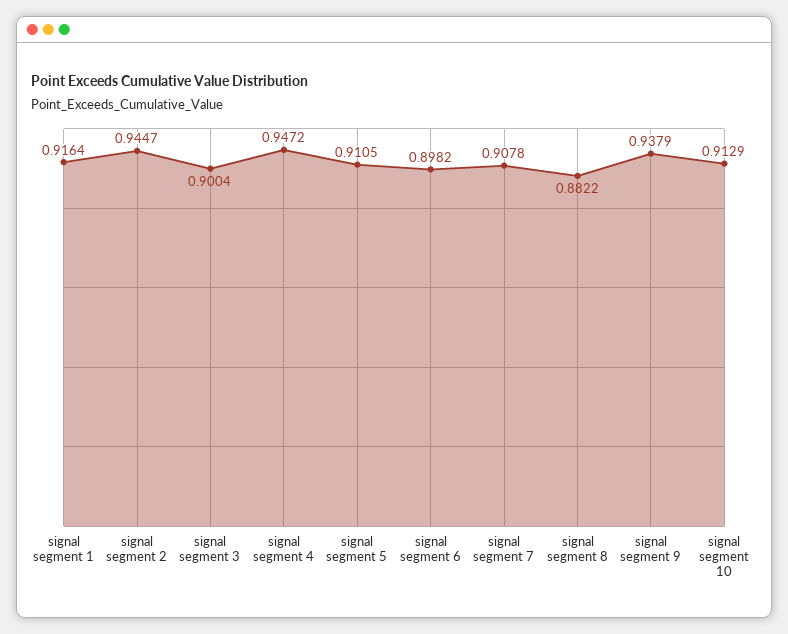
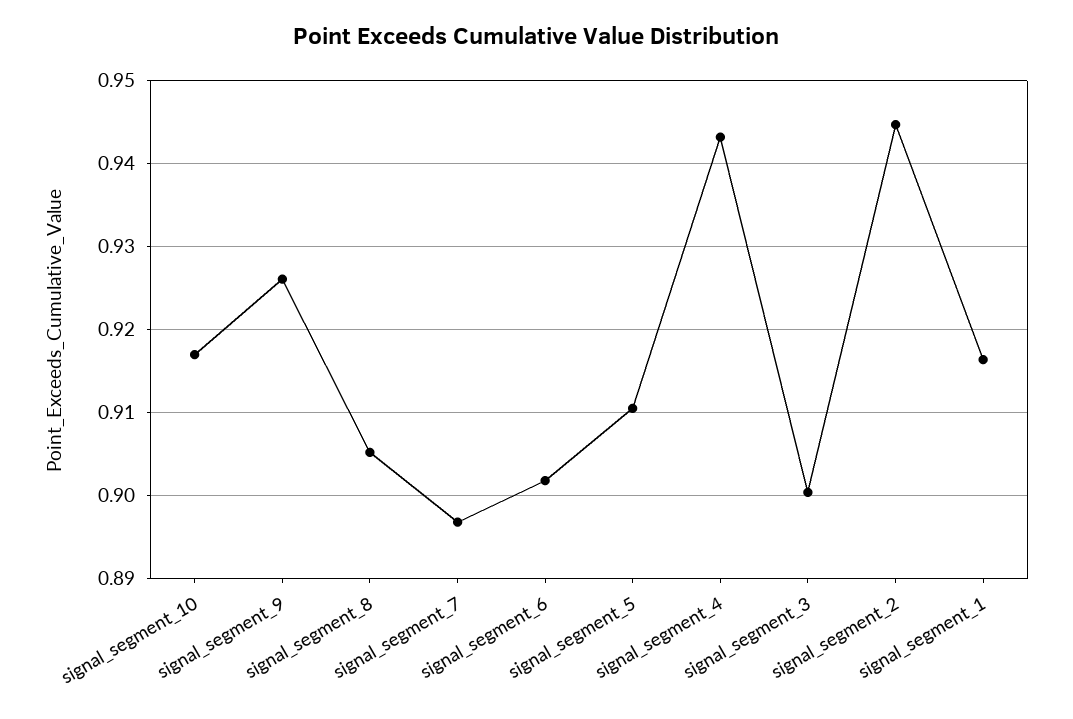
  {
    "signal segment 1": 0.9164,
    "signal segment 2": 0.9447,
    "signal segment 3": 0.9004,
-   "signal segment 4": 0.9472,
+   "signal segment 4": 0.943,
    "signal segment 5": 0.9105,
-   "signal segment 6": 0.8982,
+   "signal segment 6": 0.902,
-   "signal segment 7": 0.9078,
+   "signal segment 7": 0.897,
-   "signal segment 8": 0.8822,
+   "signal segment 8": 0.905,
-   "signal segment 9": 0.9379,
+   "signal segment 9": 0.926,
-   "signal segment 10": 0.9129
+   "signal segment 10": 0.917
  }

